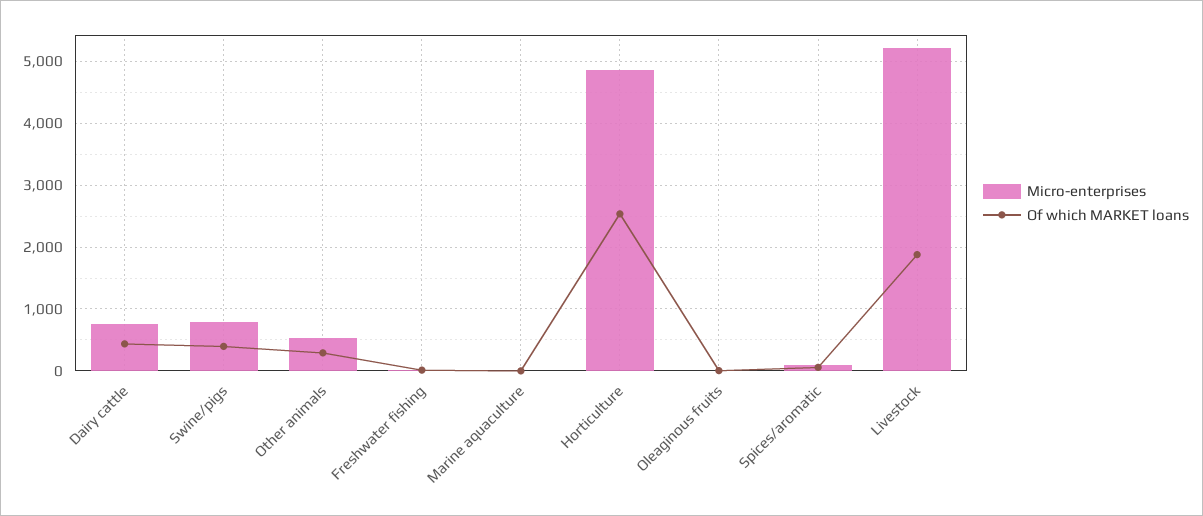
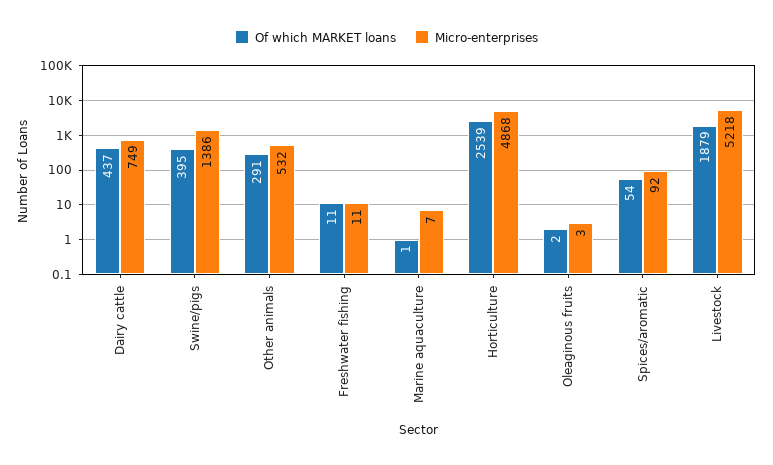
  {
    "Micro-enterprises": {
      "Dairy cattle": 749,
-     "Swine/pigs": 800,
+     "Swine/pigs": 1386,
      "Other animals": 532,
      "Freshwater fishing": 11,
      "Marine aquaculture": 7,
      "Horticulture": 4868,
      "Oleaginous fruits": 3,
      "Spices/aromatic": 92,
      "Livestock": 5218
    },
    "Of which MARKET loans": {
      "Dairy cattle": 437,
      "Swine/pigs": 395,
      "Other animals": 291,
      "Freshwater fishing": 11,
      "Marine aquaculture": 1,
      "Horticulture": 2539,
      "Oleaginous fruits": 2,
      "Spices/aromatic": 54,
      "Livestock": 1879
    }
  }

